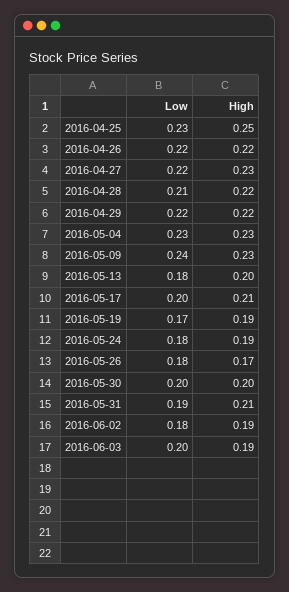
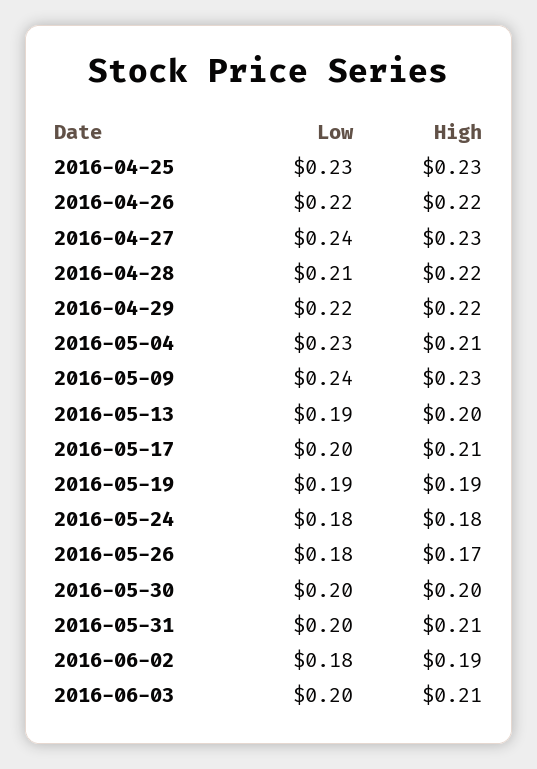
  {
    "Low": {
      "2016-04-25": 0.23,
      "2016-04-26": 0.22,
-     "2016-04-27": 0.22,
+     "2016-04-27": 0.24,
      "2016-04-28": 0.21,
      "2016-04-29": 0.22,
      "2016-05-04": 0.23,
      "2016-05-09": 0.24,
-     "2016-05-13": 0.18,
+     "2016-05-13": 0.19,
      "2016-05-17": 0.2,
-     "2016-05-19": 0.17,
+     "2016-05-19": 0.19,
      "2016-05-24": 0.18,
      "2016-05-26": 0.18,
      "2016-05-30": 0.2,
-     "2016-05-31": 0.19,
+     "2016-05-31": 0.2,
      "2016-06-02": 0.18,
      "2016-06-03": 0.2
    },
    "High": {
-     "2016-04-25": 0.25,
+     "2016-04-25": 0.23,
      "2016-04-26": 0.22,
      "2016-04-27": 0.23,
      "2016-04-28": 0.22,
      "2016-04-29": 0.22,
-     "2016-05-04": 0.23,
+     "2016-05-04": 0.21,
      "2016-05-09": 0.23,
      "2016-05-13": 0.2,
      "2016-05-17": 0.21,
      "2016-05-19": 0.19,
-     "2016-05-24": 0.19,
+     "2016-05-24": 0.18,
      "2016-05-26": 0.17,
      "2016-05-30": 0.2,
      "2016-05-31": 0.21,
      "2016-06-02": 0.19,
-     "2016-06-03": 0.19
+     "2016-06-03": 0.21
    }
  }

